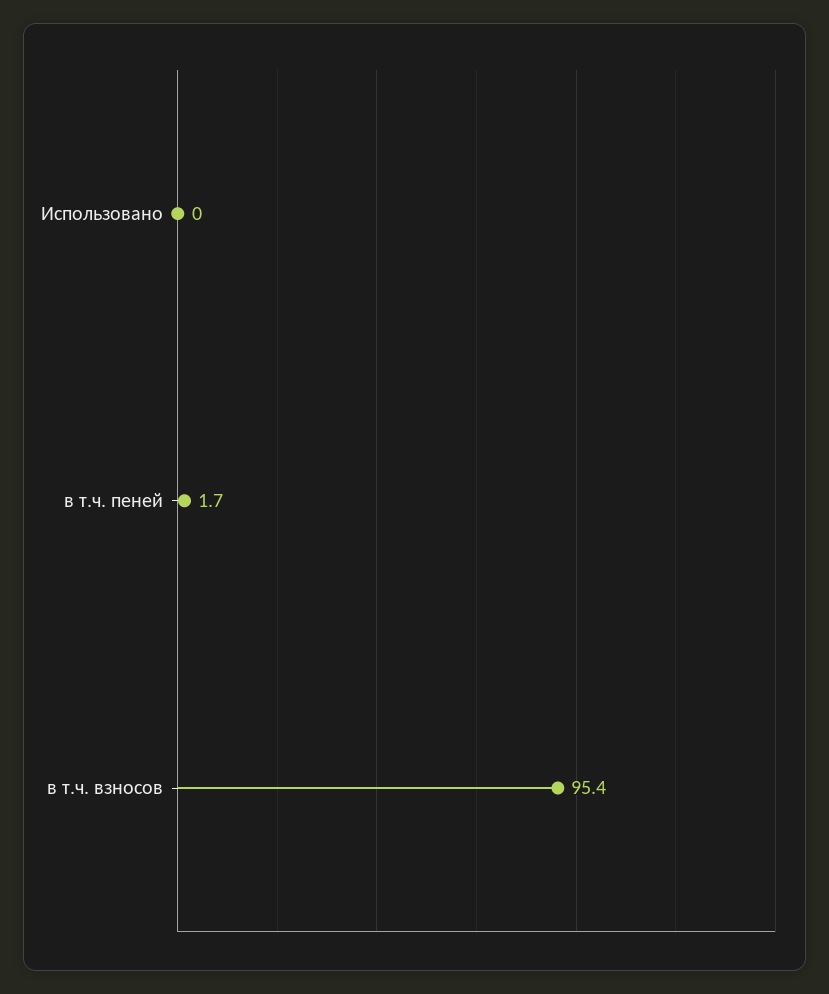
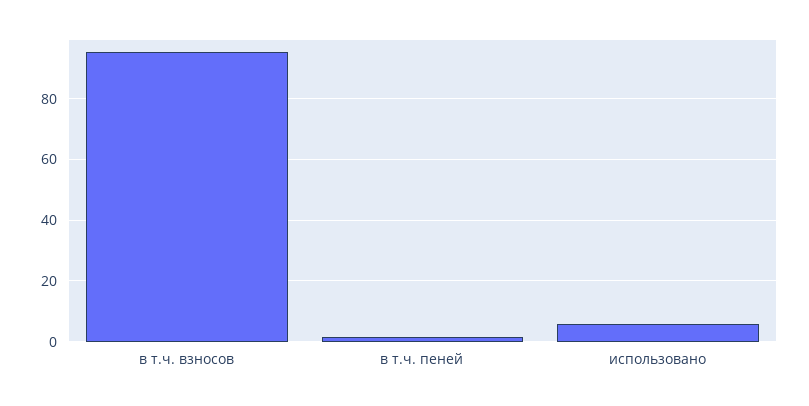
  {
-   "Использовано": 0,
+   "Использовано": 6,
    "в т.ч. пеней": 1.7,
    "в т.ч. взносов": 95.4
  }

